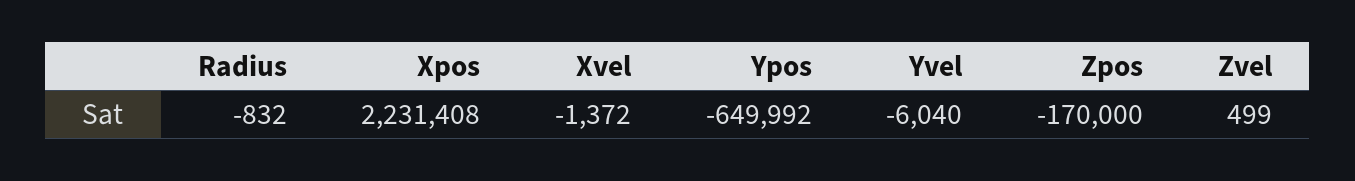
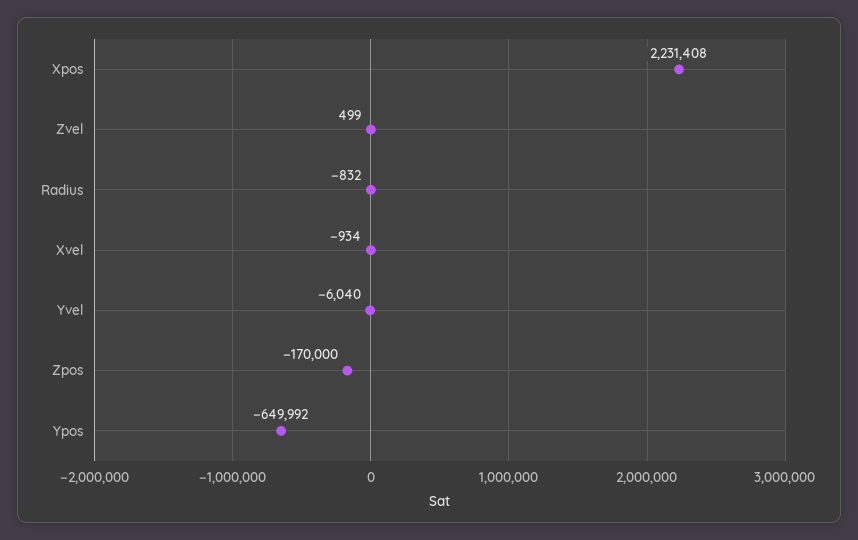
  {
    "Radius": -832,
    "Xpos": 2231408,
-   "Xvel": -1372,
+   "Xvel": -934,
    "Ypos": -649992,
    "Yvel": -6040,
    "Zpos": -170000,
    "Zvel": 499
  }

